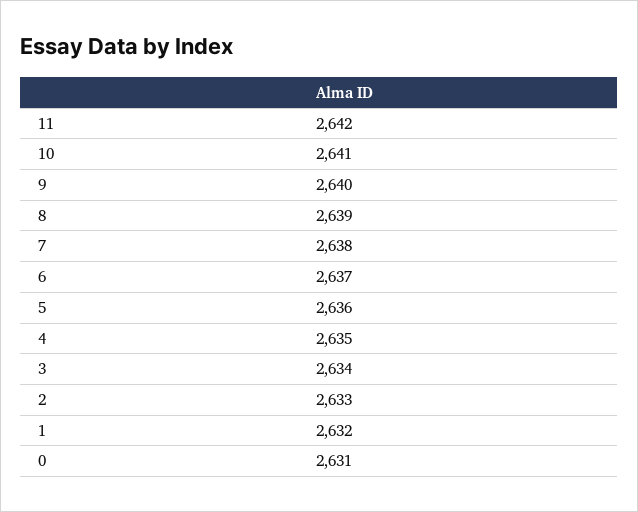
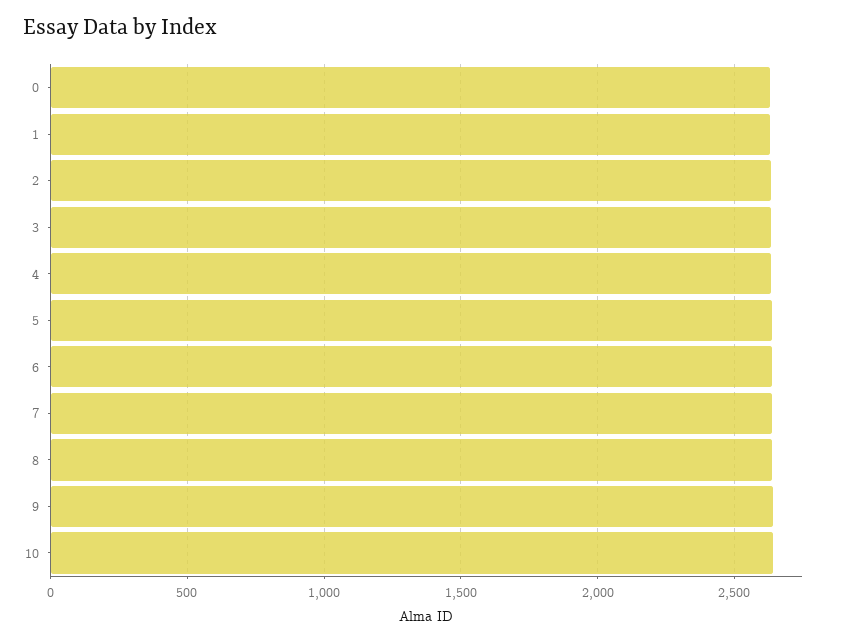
  {
-   "11": 2642,
    "10": 2641,
    "9": 2640,
    "8": 2639,
    "7": 2638,
    "6": 2637,
    "5": 2636,
    "4": 2635,
    "3": 2634,
    "2": 2633,
    "1": 2632,
    "0": 2631
  }

